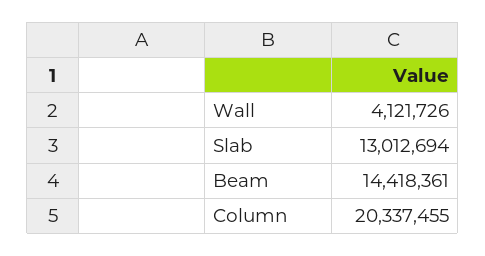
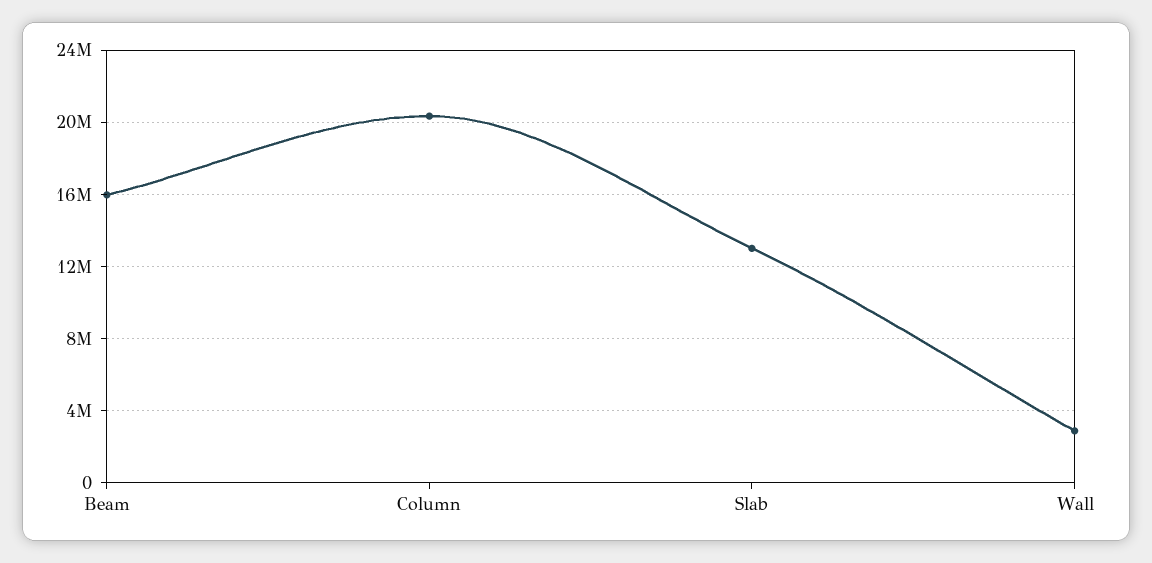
  {
-   "Wall": 4121726,
+   "Wall": 3000000,
    "Slab": 13012694,
-   "Beam": 14418361,
+   "Beam": 16000000,
    "Column": 20337455
  }

